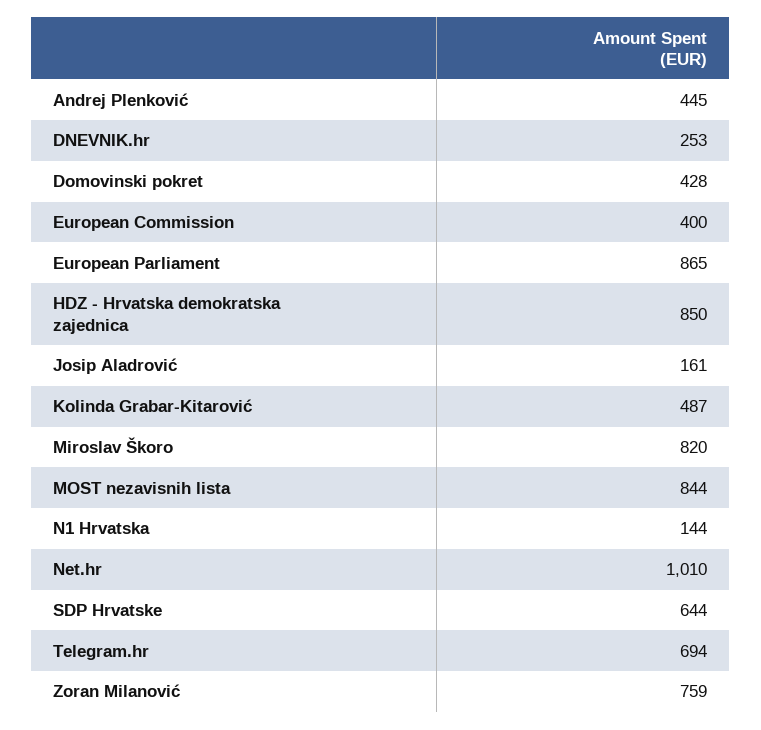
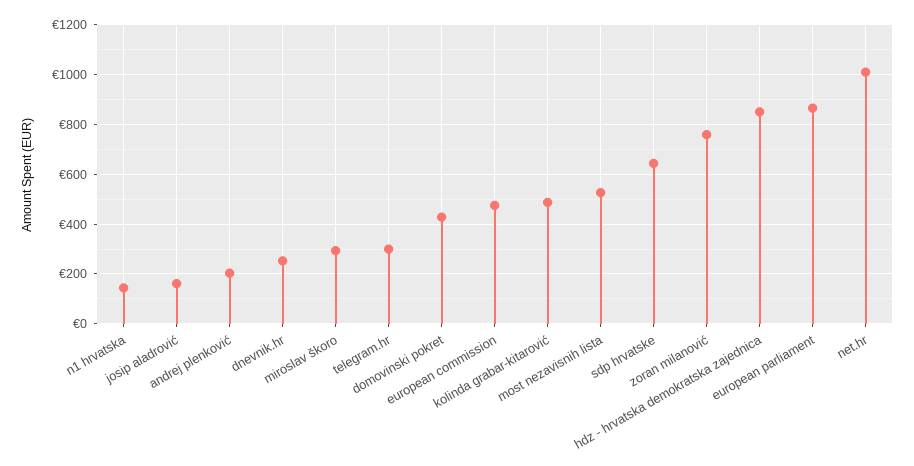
  {
-   "Andrej Plenković": 445,
+   "Andrej Plenković": 200,
    "DNEVNIK.hr": 253,
    "Domovinski pokret": 428,
-   "European Commission": 400,
+   "European Commission": 475,
    "European Parliament": 865,
    "HDZ - Hrvatska demokratska zajednica": 850,
    "Josip Aladrović": 161,
    "Kolinda Grabar-Kitarović": 487,
-   "Miroslav Škoro": 820,
+   "Miroslav Škoro": 300,
-   "MOST nezavisnih lista": 844,
+   "MOST nezavisnih lista": 525,
    "N1 Hrvatska": 144,
    "Net.hr": 1010,
    "SDP Hrvatske": 644,
-   "Telegram.hr": 694,
+   "Telegram.hr": 300,
    "Zoran Milanović": 759
  }

